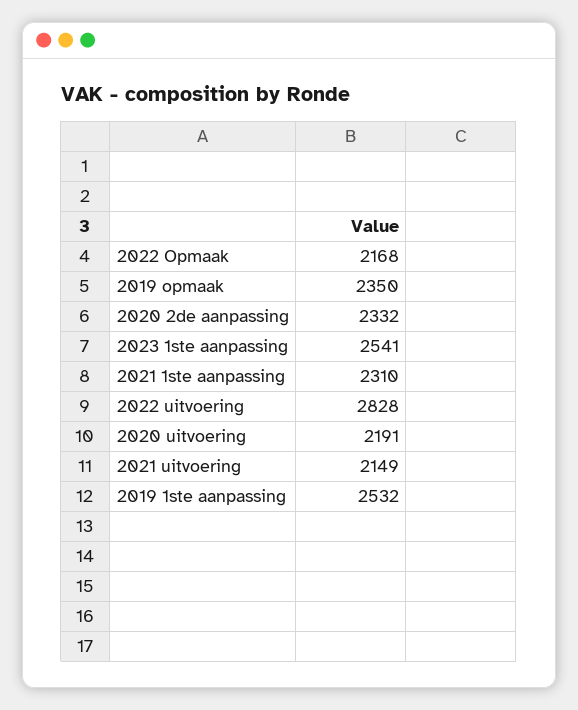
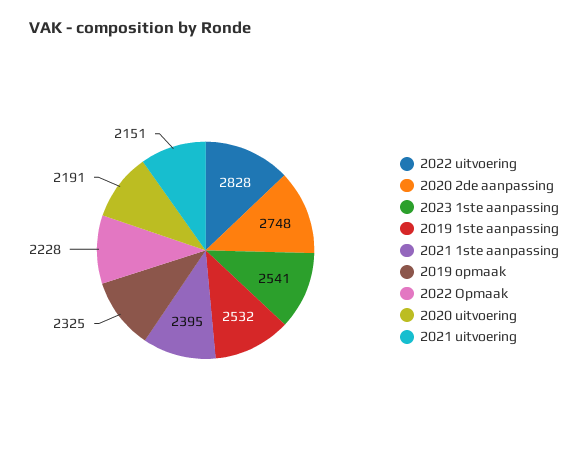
  {
-   "2022 Opmaak": 2168,
+   "2022 Opmaak": 2228,
-   "2019 opmaak": 2350,
+   "2019 opmaak": 2325,
-   "2020 2de aanpassing": 2332,
+   "2020 2de aanpassing": 2748,
    "2023 1ste aanpassing": 2541,
-   "2021 1ste aanpassing": 2310,
+   "2021 1ste aanpassing": 2395,
    "2022 uitvoering": 2828,
    "2020 uitvoering": 2191,
-   "2021 uitvoering": 2149,
+   "2021 uitvoering": 2151,
    "2019 1ste aanpassing": 2532
  }

